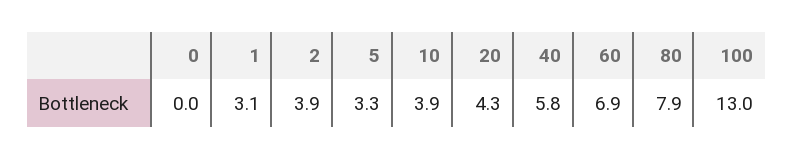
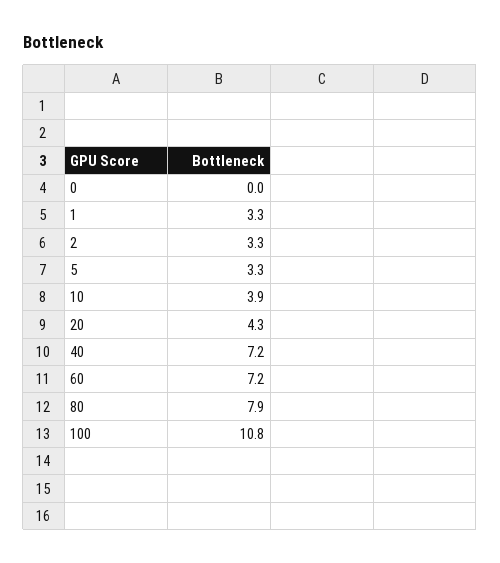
  {
    "0": 0,
-   "1": 3.1,
+   "1": 3.3,
-   "2": 3.9,
+   "2": 3.3,
    "5": 3.3,
    "10": 3.9,
    "20": 4.3,
-   "40": 5.8,
+   "40": 7.2,
-   "60": 6.9,
+   "60": 7.2,
    "80": 7.9,
-   "100": 13
+   "100": 10.8
  }

